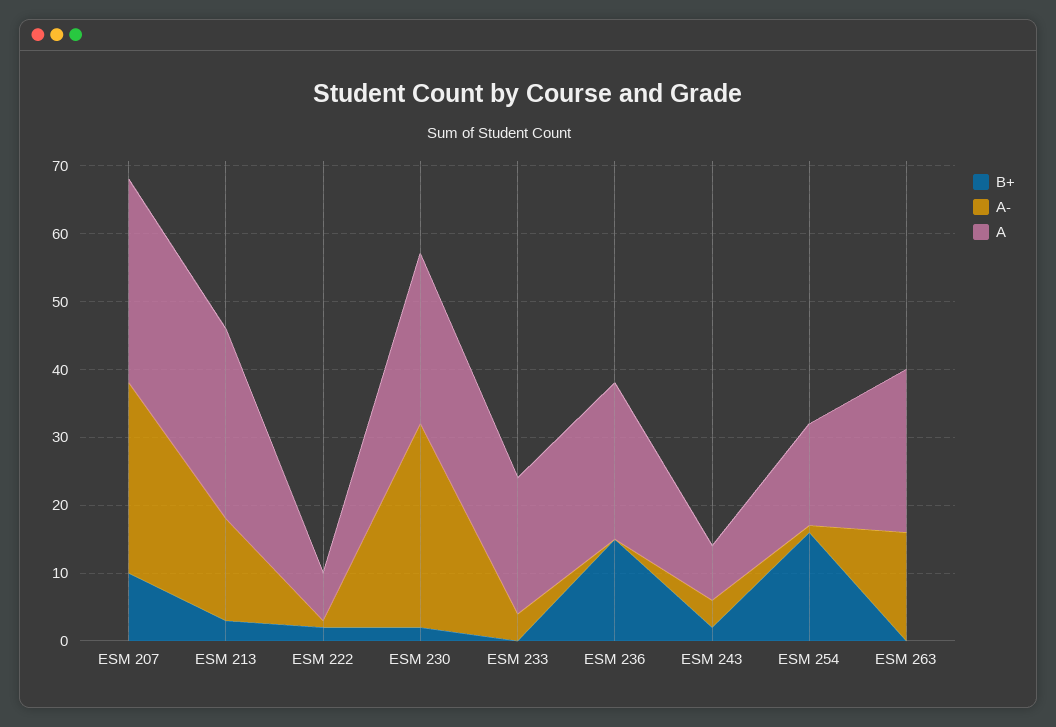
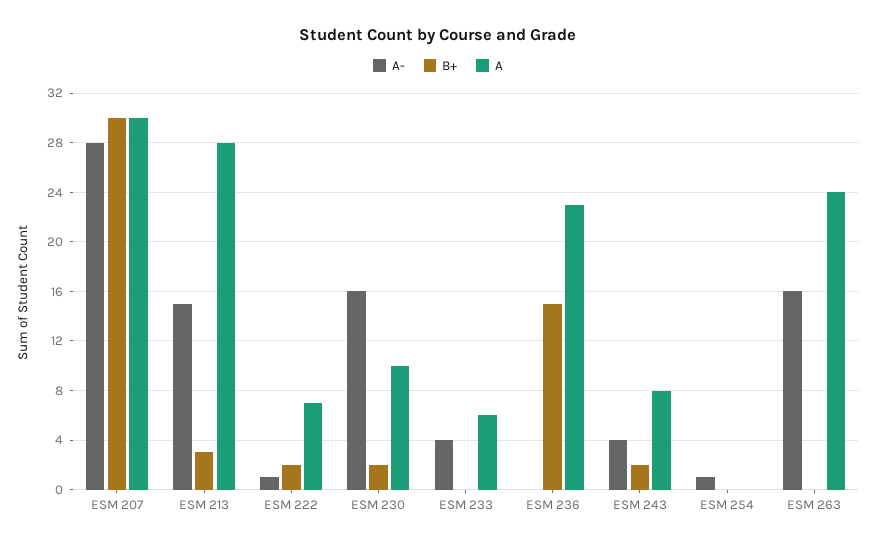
  {
    "B+": {
-     "ESM 207": 10,
+     "ESM 207": 30,
      "ESM 213": 3,
      "ESM 222": 2,
      "ESM 230": 2,
      "ESM 233": 0,
      "ESM 236": 15,
      "ESM 243": 2,
-     "ESM 254": 15,
+     "ESM 254": 0,
      "ESM 263": 0
    },
    "A-": {
      "ESM 207": 28,
      "ESM 213": 15,
      "ESM 222": 1,
-     "ESM 230": 30,
+     "ESM 230": 16,
      "ESM 233": 4,
      "ESM 236": 0,
      "ESM 243": 4,
      "ESM 254": 1,
      "ESM 263": 16
    },
    "A": {
      "ESM 207": 30,
      "ESM 213": 28,
      "ESM 222": 7,
-     "ESM 230": 25,
+     "ESM 230": 10,
-     "ESM 233": 20,
+     "ESM 233": 6,
      "ESM 236": 23,
      "ESM 243": 8,
-     "ESM 254": 15,
+     "ESM 254": 0,
      "ESM 263": 24
    }
  }

